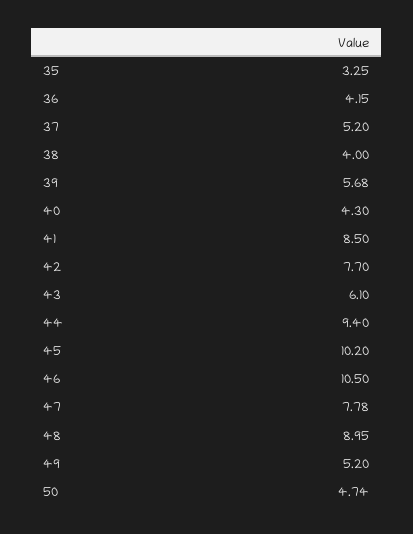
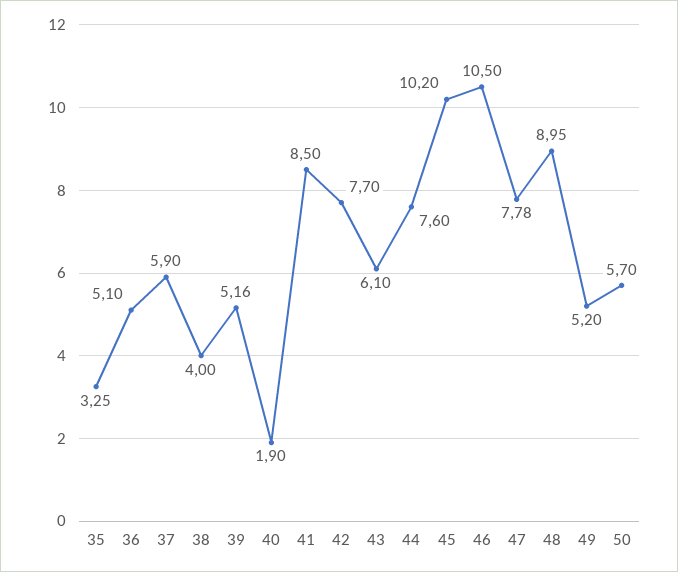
  {
    "35": 3.25,
-   "36": 4.15,
+   "36": 5.1,
-   "37": 5.2,
+   "37": 5.9,
    "38": 4,
-   "39": 5.68,
+   "39": 5.16,
-   "40": 4.3,
+   "40": 1.9,
    "41": 8.5,
    "42": 7.7,
    "43": 6.1,
-   "44": 9.4,
+   "44": 7.6,
    "45": 10.2,
    "46": 10.5,
    "47": 7.78,
    "48": 8.95,
    "49": 5.2,
-   "50": 4.74
+   "50": 5.7
  }

